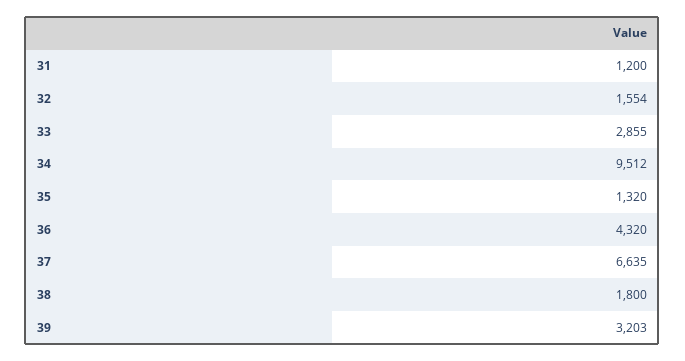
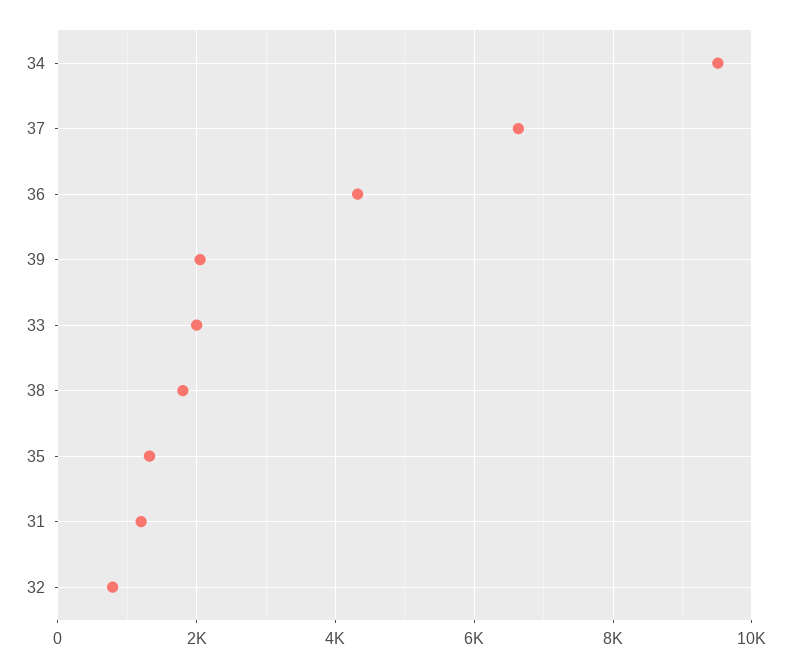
  {
    "31": 1200,
-   "32": 1554,
+   "32": 800,
-   "33": 2855,
+   "33": 2000,
    "34": 9512,
    "35": 1320,
    "36": 4320,
    "37": 6635,
    "38": 1800,
-   "39": 3203
+   "39": 2000
  }

